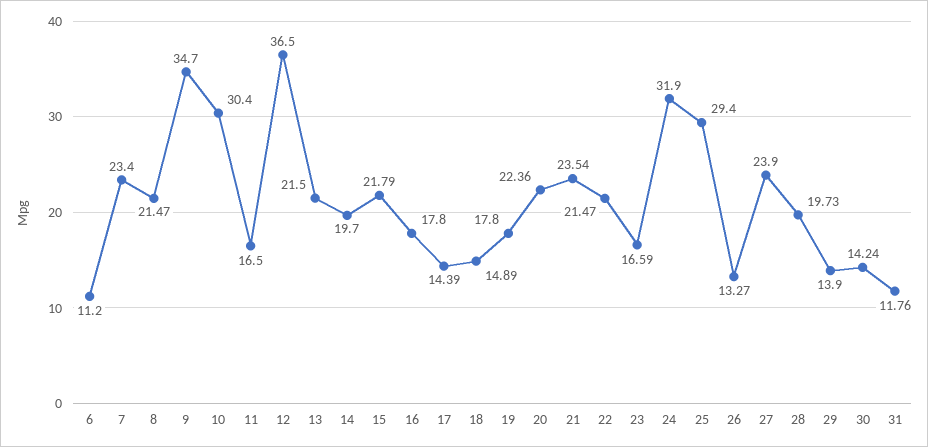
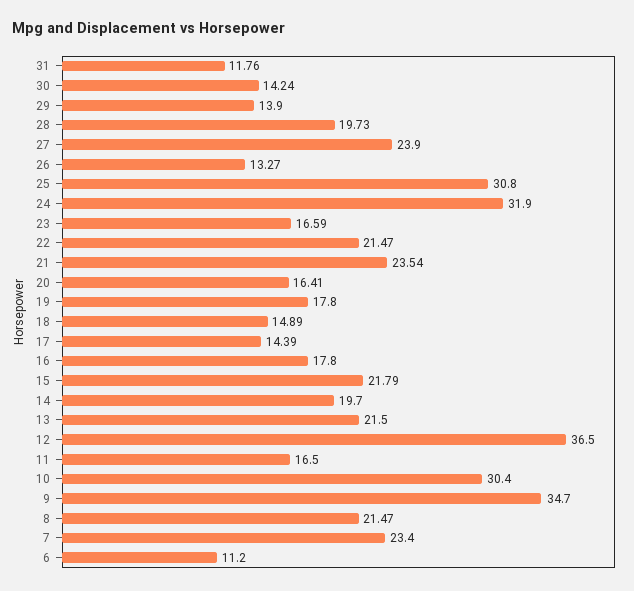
  {
    "6": 11.2,
    "7": 23.4,
    "8": 21.47,
    "9": 34.7,
    "10": 30.4,
    "11": 16.5,
    "12": 36.5,
    "13": 21.5,
    "14": 19.7,
    "15": 21.79,
    "16": 17.8,
    "17": 14.39,
    "18": 14.89,
    "19": 17.8,
-   "20": 22.36,
+   "20": 16.41,
    "21": 23.54,
    "22": 21.47,
    "23": 16.59,
    "24": 31.9,
-   "25": 29.4,
+   "25": 30.8,
    "26": 13.27,
    "27": 23.9,
    "28": 19.73,
    "29": 13.9,
    "30": 14.24,
    "31": 11.76
  }

